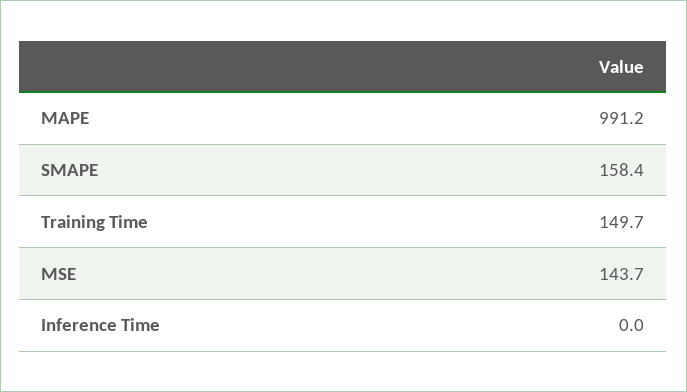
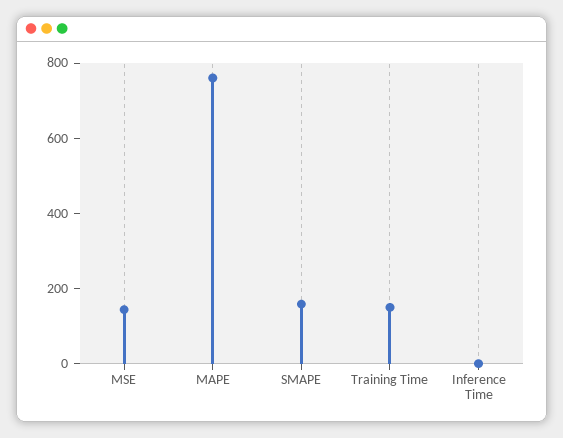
  {
-   "MAPE": 991.2,
+   "MAPE": 750,
    "SMAPE": 158.4,
    "Training Time": 149.7,
    "MSE": 143.7,
    "Inference Time": 0
  }

